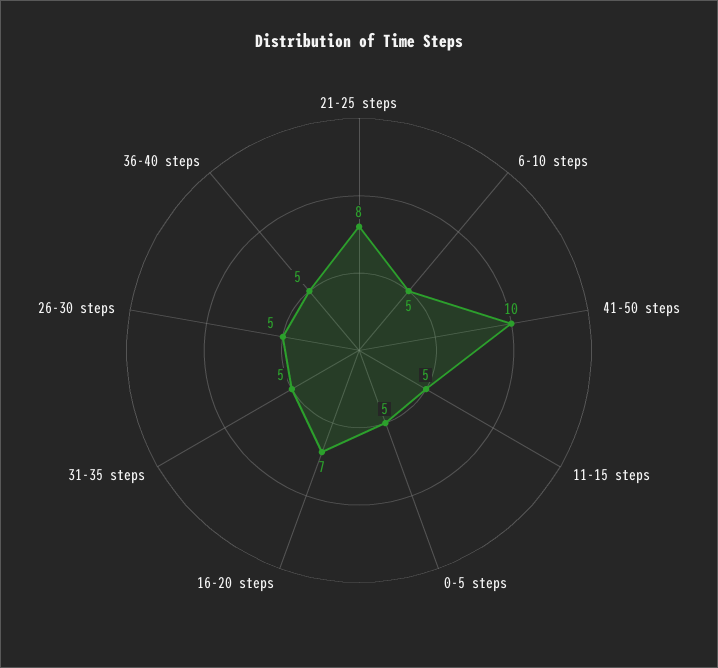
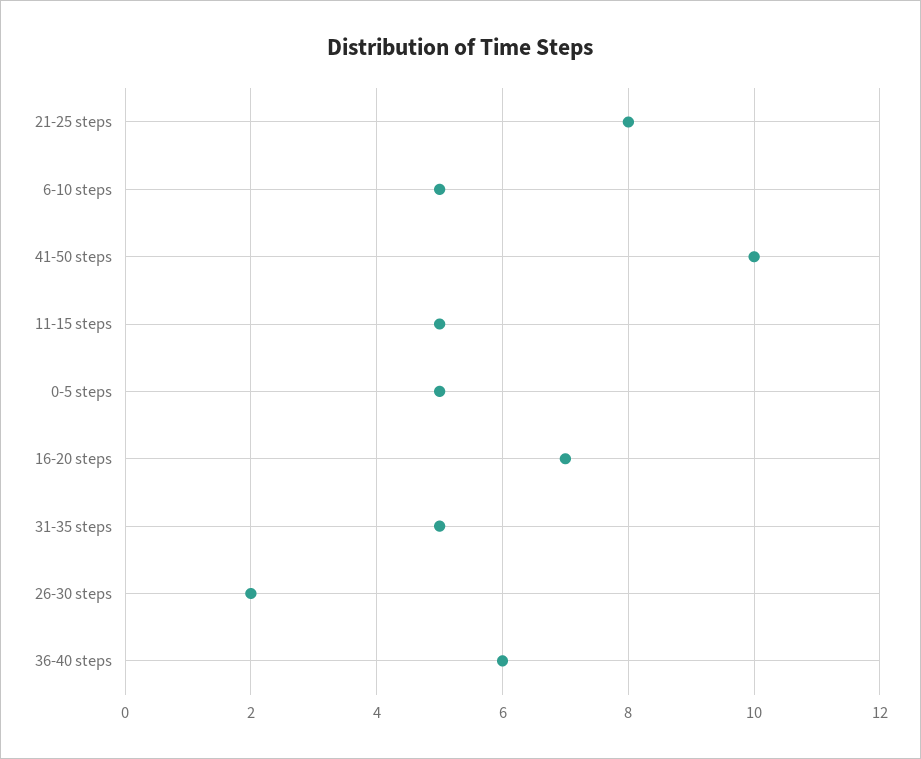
  {
    "21-25 steps": 8,
    "6-10 steps": 5,
    "41-50 steps": 10,
    "11-15 steps": 5,
    "0-5 steps": 5,
    "16-20 steps": 7,
    "31-35 steps": 5,
-   "26-30 steps": 5,
+   "26-30 steps": 2,
-   "36-40 steps": 5
+   "36-40 steps": 6
  }

